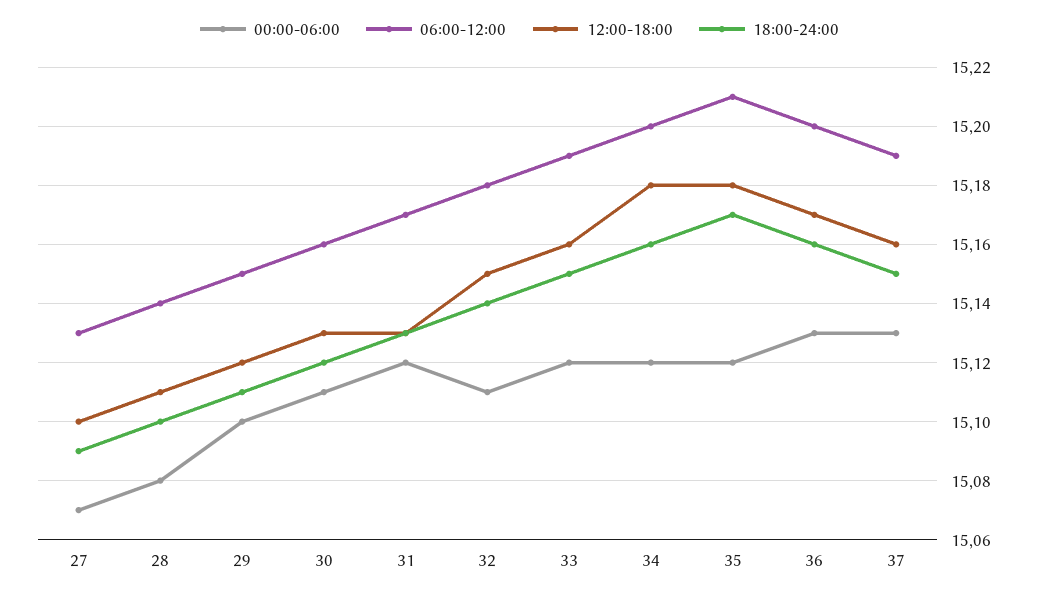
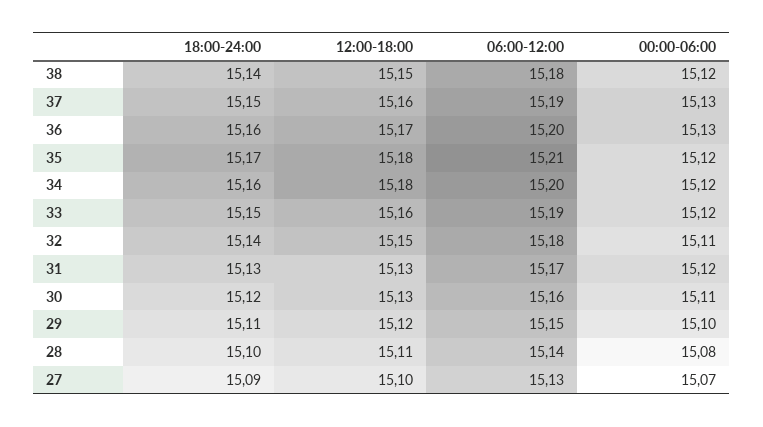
  {
    "00:00-06:00": {
      "27": 15.07,
      "28": 15.08,
      "29": 15.1,
      "30": 15.11,
      "31": 15.12,
      "32": 15.11,
      "33": 15.12,
      "34": 15.12,
      "35": 15.12,
      "36": 15.13,
-     "37": 15.13
+     "37": 15.13,
+     "38": 15.12
    },
    "06:00-12:00": {
      "27": 15.13,
      "28": 15.14,
      "29": 15.15,
      "30": 15.16,
      "31": 15.17,
      "32": 15.18,
      "33": 15.19,
      "34": 15.2,
      "35": 15.21,
      "36": 15.2,
-     "37": 15.19
+     "37": 15.19,
+     "38": 15.18
    },
    "12:00-18:00": {
      "27": 15.1,
      "28": 15.11,
      "29": 15.12,
      "30": 15.13,
      "31": 15.13,
      "32": 15.15,
      "33": 15.16,
      "34": 15.18,
      "35": 15.18,
      "36": 15.17,
-     "37": 15.16
+     "37": 15.16,
+     "38": 15.15
    },
    "18:00-24:00": {
      "27": 15.09,
      "28": 15.1,
      "29": 15.11,
      "30": 15.12,
      "31": 15.13,
      "32": 15.14,
      "33": 15.15,
      "34": 15.16,
      "35": 15.17,
      "36": 15.16,
-     "37": 15.15
+     "37": 15.15,
+     "38": 15.14
    }
  }

